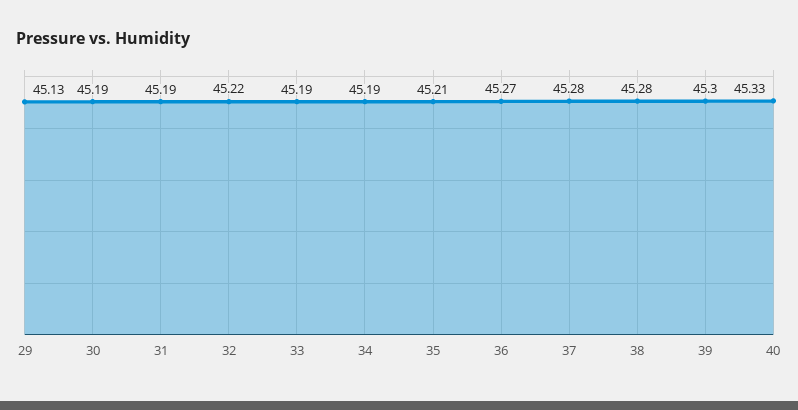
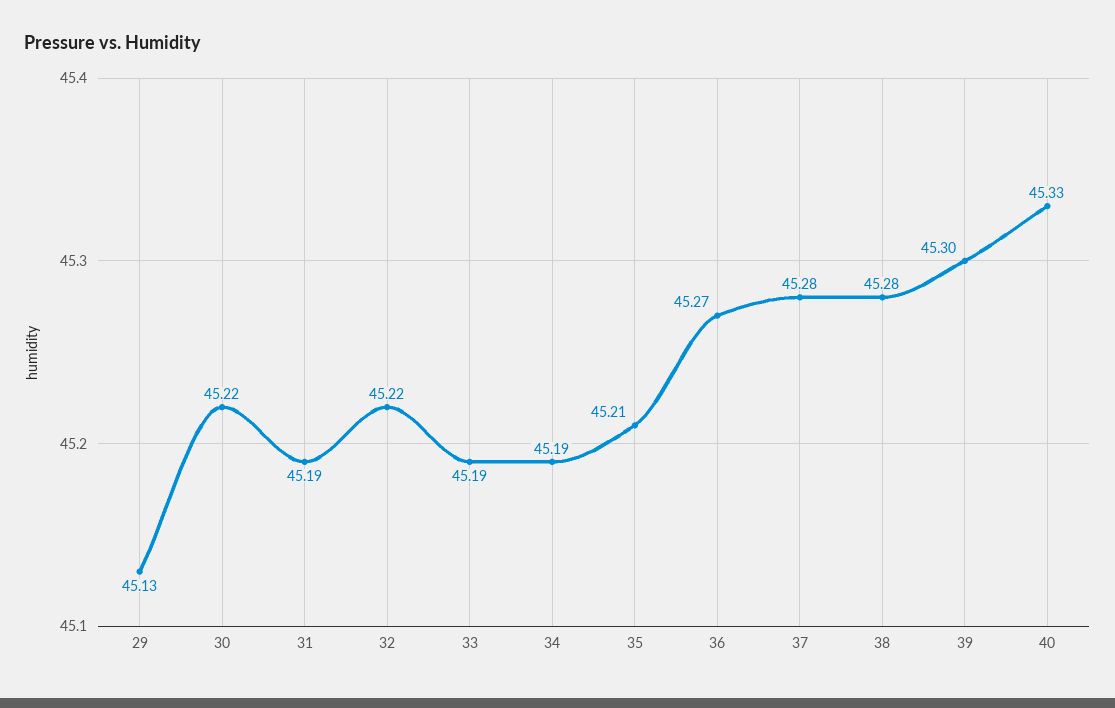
  {
    "29": 45.13,
-   "30": 45.19,
+   "30": 45.22,
    "31": 45.19,
    "32": 45.22,
    "33": 45.19,
    "34": 45.19,
    "35": 45.21,
    "36": 45.27,
    "37": 45.28,
    "38": 45.28,
    "39": 45.3,
    "40": 45.33
  }

